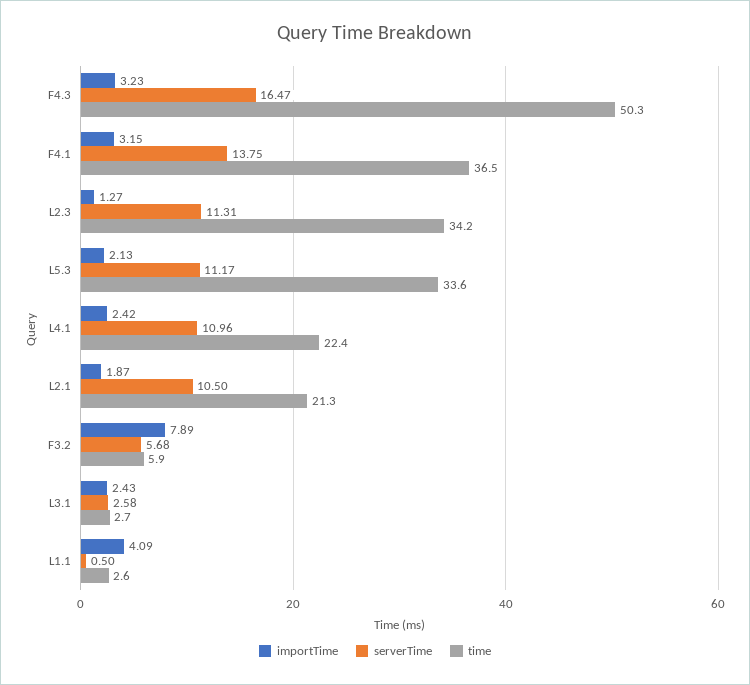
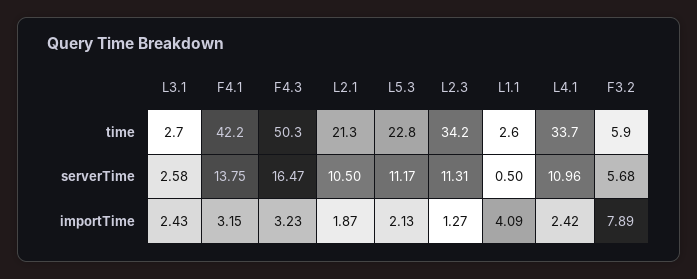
  {
    "importTime": {
      "F4.3": 3.23,
      "F4.1": 3.15,
      "L2.3": 1.27,
      "L5.3": 2.13,
      "L4.1": 2.42,
      "L2.1": 1.87,
      "F3.2": 7.89,
      "L3.1": 2.43,
      "L1.1": 4.09
    },
    "serverTime": {
      "F4.3": 16.47,
      "F4.1": 13.75,
      "L2.3": 11.31,
      "L5.3": 11.17,
      "L4.1": 10.96,
      "L2.1": 10.5,
      "F3.2": 5.68,
      "L3.1": 2.58,
      "L1.1": 0.5
    },
    "time": {
      "F4.3": 50.3,
-     "F4.1": 36.5,
+     "F4.1": 42.2,
      "L2.3": 34.2,
-     "L5.3": 33.6,
+     "L5.3": 22.8,
-     "L4.1": 22.4,
+     "L4.1": 33.7,
      "L2.1": 21.3,
      "F3.2": 5.9,
      "L3.1": 2.7,
      "L1.1": 2.6
    }
  }

